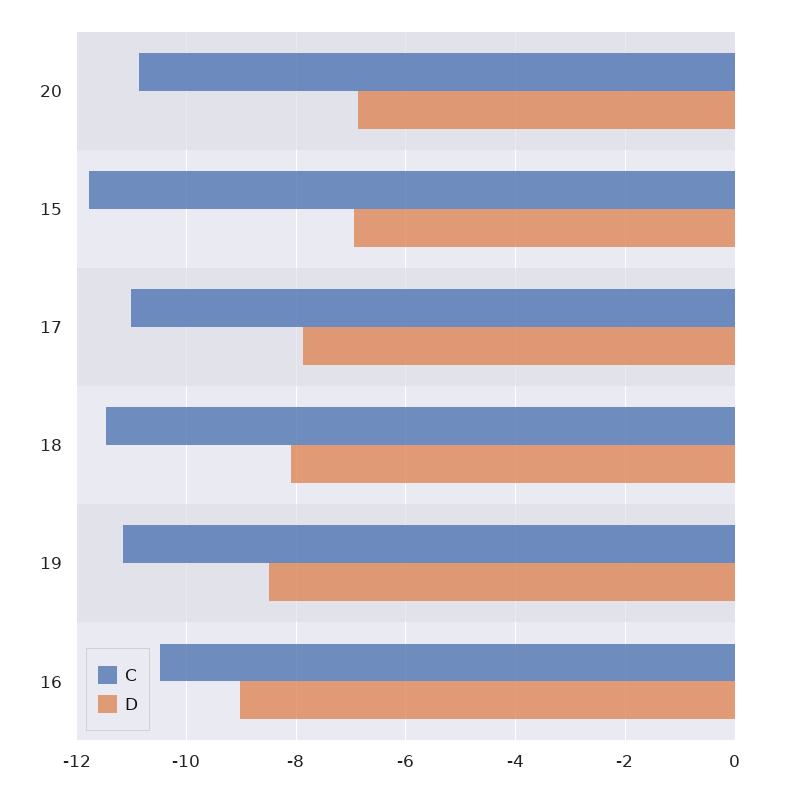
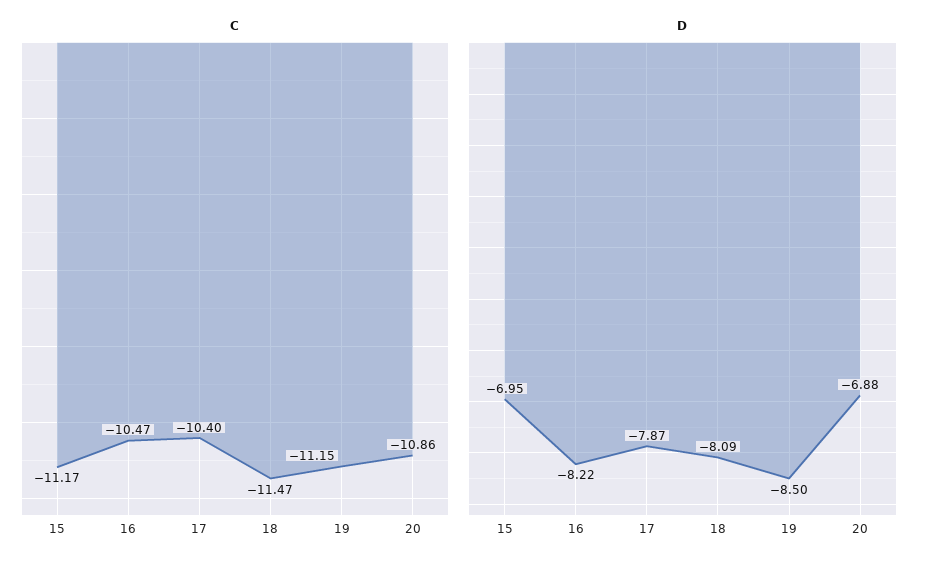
  {
    "C": {
      "20": -10.86,
-     "15": -11.8,
+     "15": -11.17,
-     "17": -11,
+     "17": -10.4,
      "18": -11.47,
      "19": -11.15,
      "16": -10.47
    },
    "D": {
      "20": -6.88,
      "15": -6.95,
      "17": -7.87,
      "18": -8.09,
      "19": -8.5,
-     "16": -9
+     "16": -8.22
    }
  }

